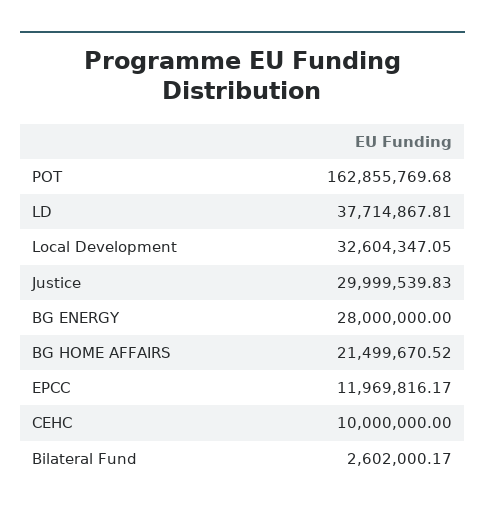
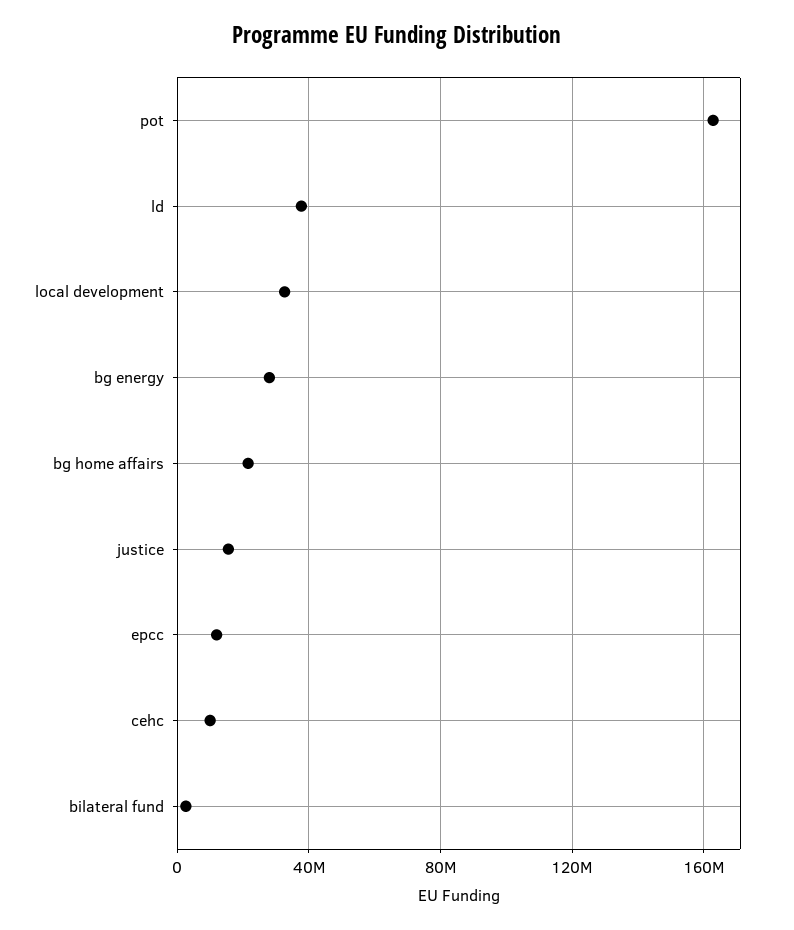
  {
    "POT": 162855769.68,
    "LD": 37714867.81,
    "Local Development": 32604347.05,
-   "Justice": 29999539.83,
+   "Justice": 15000000,
    "BG ENERGY": 28000000,
    "BG HOME AFFAIRS": 21499670.52,
    "EPCC": 11969816.17,
    "CEHC": 10000000,
    "Bilateral Fund": 2602000.17
  }

